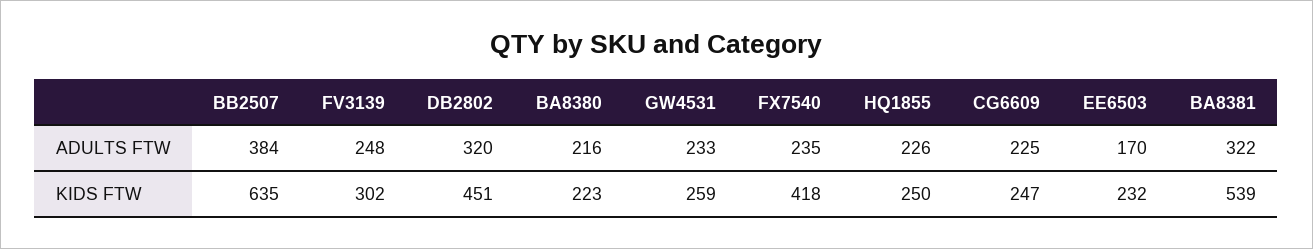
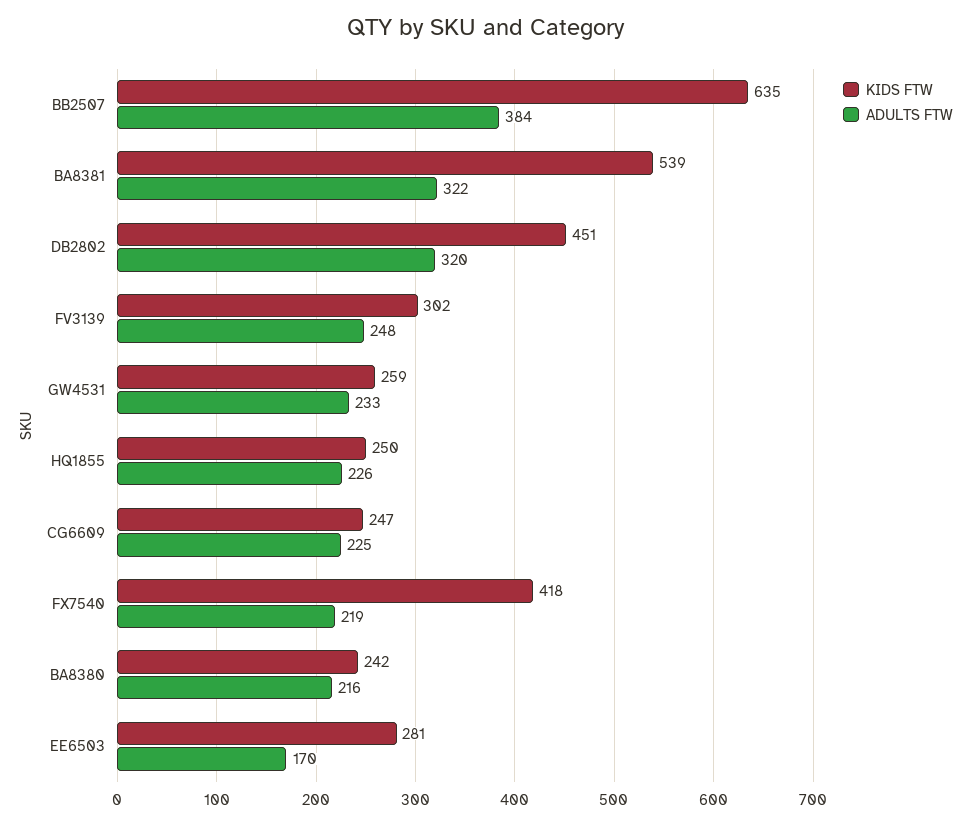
  {
    "ADULTS FTW": {
      "BB2507": 384,
      "FV3139": 248,
      "DB2802": 320,
      "BA8380": 216,
      "GW4531": 233,
-     "FX7540": 235,
+     "FX7540": 219,
      "HQ1855": 226,
      "CG6609": 225,
      "EE6503": 170,
      "BA8381": 322
    },
    "KIDS FTW": {
      "BB2507": 635,
      "FV3139": 302,
      "DB2802": 451,
-     "BA8380": 223,
+     "BA8380": 242,
      "GW4531": 259,
      "FX7540": 418,
      "HQ1855": 250,
      "CG6609": 247,
-     "EE6503": 232,
+     "EE6503": 281,
      "BA8381": 539
    }
  }

